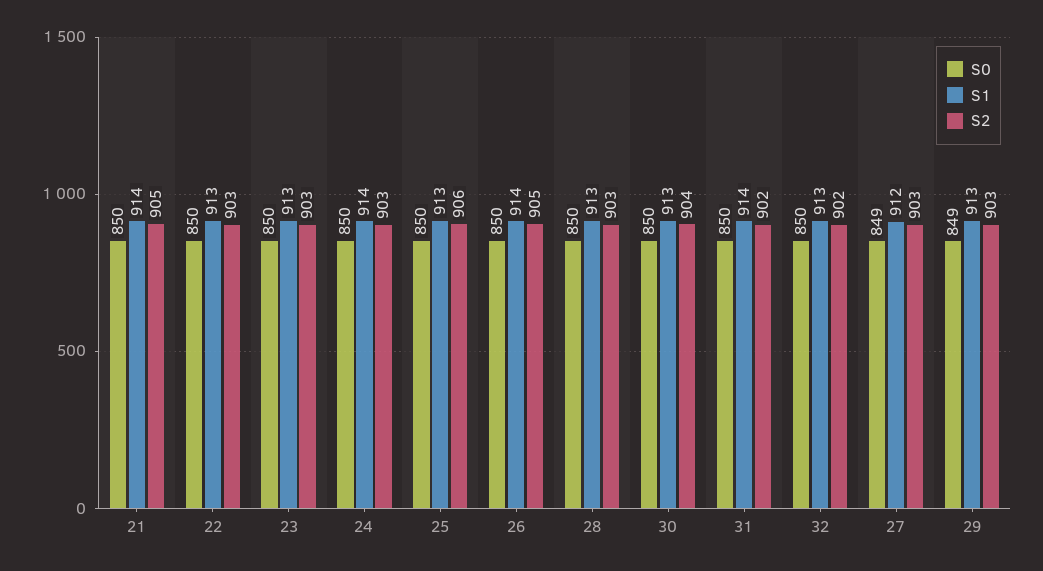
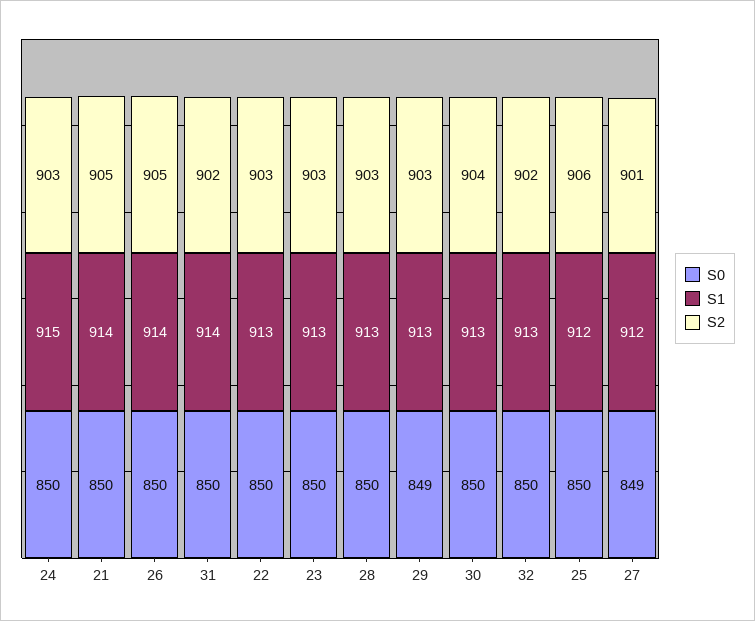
  {
    "S0": {
      "21": 850,
      "22": 850,
      "23": 850,
      "24": 850,
      "25": 850,
      "26": 850,
      "28": 850,
      "30": 850,
      "31": 850,
      "32": 850,
      "27": 849,
      "29": 849
    },
    "S1": {
      "21": 914,
      "22": 913,
      "23": 913,
-     "24": 914,
+     "24": 915,
-     "25": 913,
+     "25": 912,
      "26": 914,
      "28": 913,
      "30": 913,
      "31": 914,
      "32": 913,
      "27": 912,
      "29": 913
    },
    "S2": {
      "21": 905,
      "22": 903,
      "23": 903,
      "24": 903,
      "25": 906,
      "26": 905,
      "28": 903,
      "30": 904,
      "31": 902,
      "32": 902,
-     "27": 903,
+     "27": 901,
      "29": 903
    }
  }

